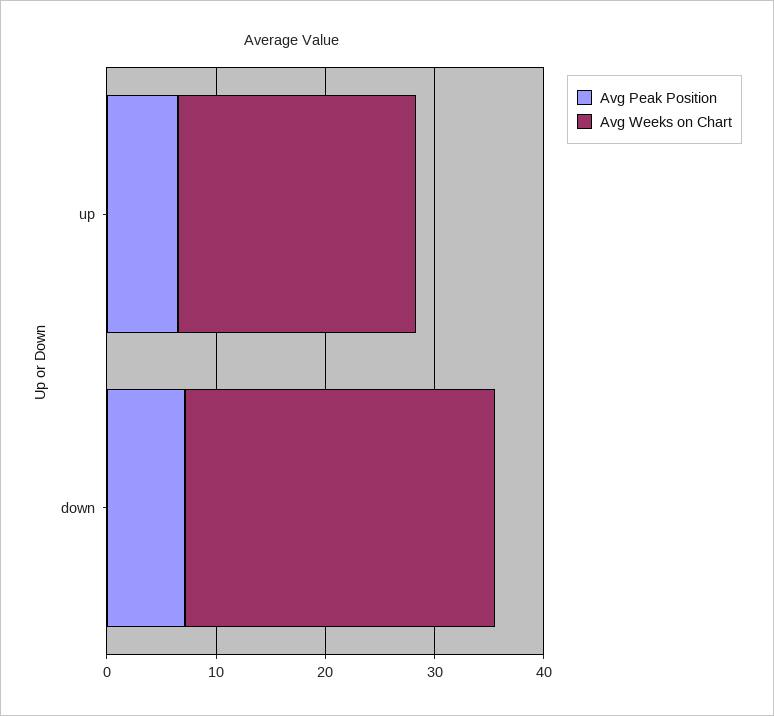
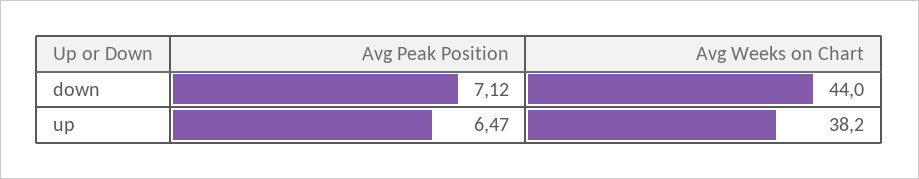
  {
    "Avg Peak Position": {
      "up": 6.47,
      "down": 7.12
    },
    "Avg Weeks on Chart": {
-     "up": 22,
+     "up": 38.2,
-     "down": 28
+     "down": 44
    }
  }

